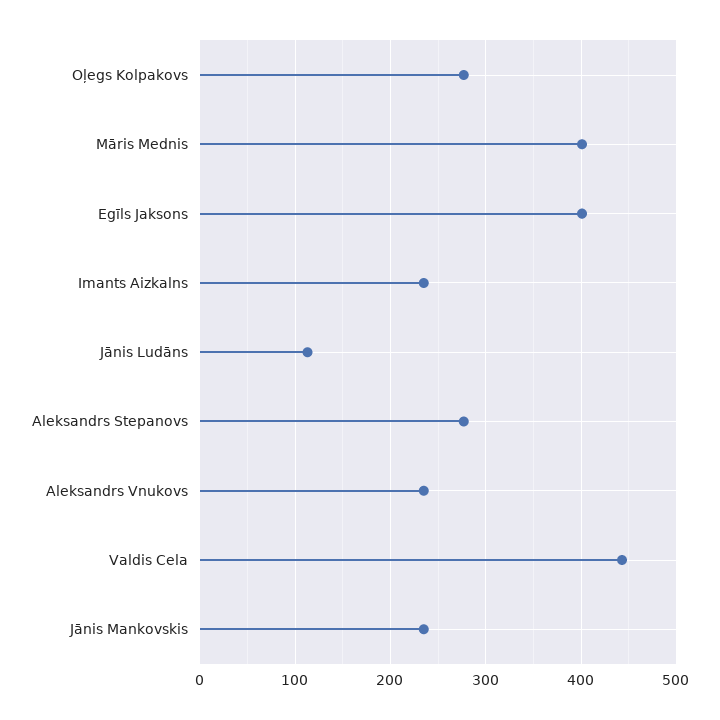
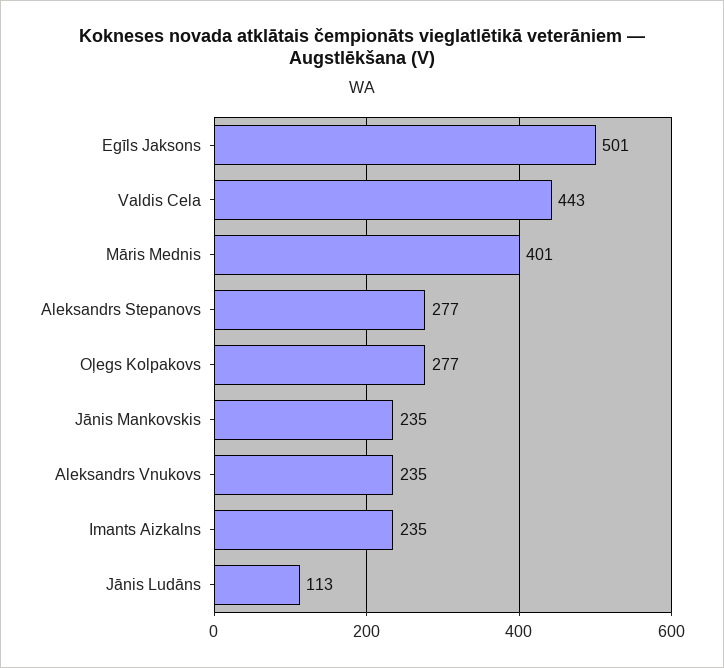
  {
    "Oļegs Kolpakovs": 277,
    "Māris Mednis": 401,
-   "Egīls Jaksons": 400,
+   "Egīls Jaksons": 501,
    "Imants Aizkalns": 235,
    "Jānis Ludāns": 113,
    "Aleksandrs Stepanovs": 277,
    "Aleksandrs Vnukovs": 235,
    "Valdis Cela": 443,
    "Jānis Mankovskis": 235
  }

